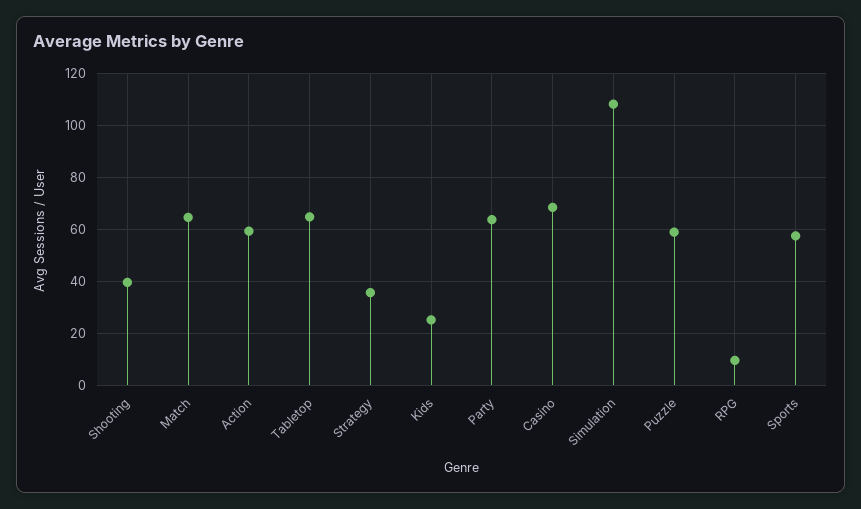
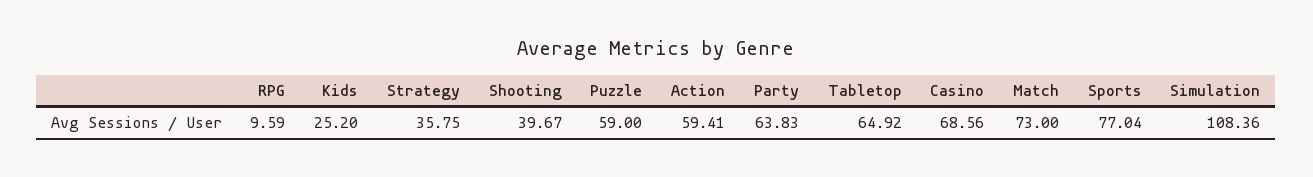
  {
    "Shooting": 39.67,
-   "Match": 65,
+   "Match": 73,
    "Action": 59.41,
    "Tabletop": 64.92,
    "Strategy": 35.75,
    "Kids": 25.2,
    "Party": 63.83,
    "Casino": 68.56,
    "Simulation": 108.36,
    "Puzzle": 59,
    "RPG": 9.59,
-   "Sports": 57.5
+   "Sports": 77.04
  }

